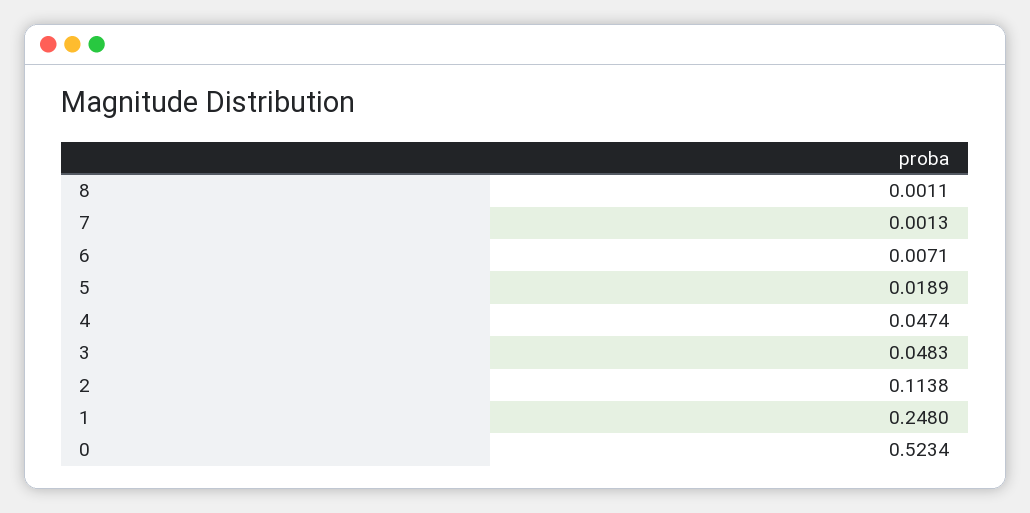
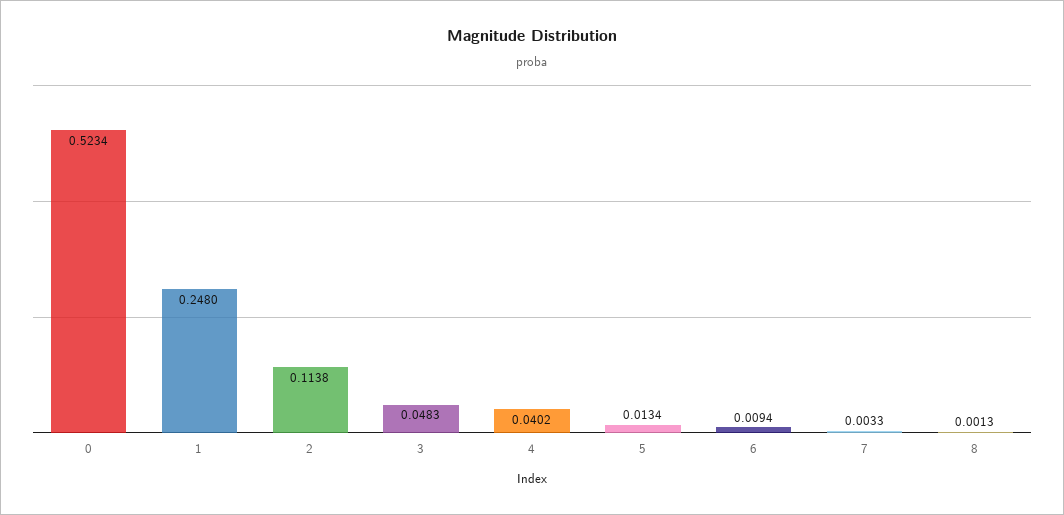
  {
-   "8": 0.0011,
+   "8": 0.0013,
-   "7": 0.0013,
+   "7": 0.0033,
-   "6": 0.0071,
+   "6": 0.0094,
-   "5": 0.0189,
+   "5": 0.0134,
-   "4": 0.0474,
+   "4": 0.0402,
    "3": 0.0483,
    "2": 0.1138,
    "1": 0.248,
    "0": 0.5234
  }

